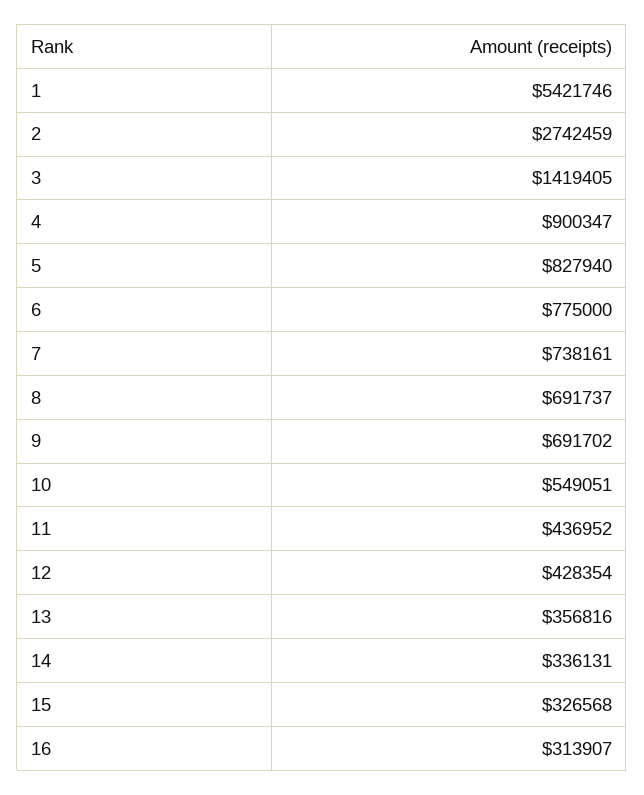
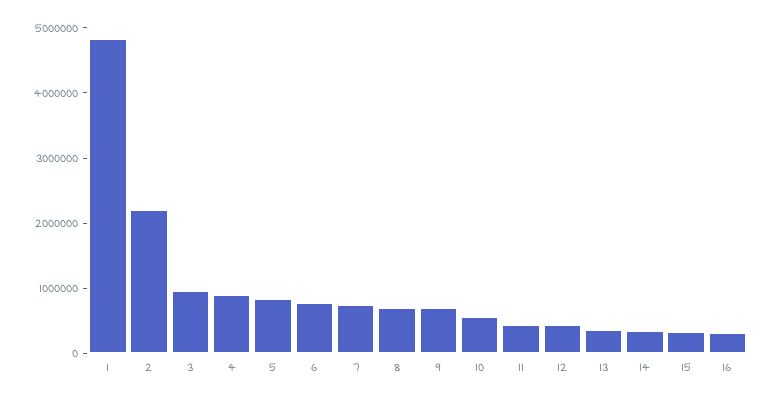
  {
-   "1": 5421746,
+   "1": 4800000,
-   "2": 2742459,
+   "2": 2200000,
-   "3": 1419405,
+   "3": 1000000,
    "4": 900347,
    "5": 827940,
    "6": 775000,
    "7": 738161,
    "8": 691737,
    "9": 691702,
    "10": 549051,
    "11": 436952,
    "12": 428354,
    "13": 356816,
    "14": 336131,
    "15": 326568,
    "16": 313907
  }

